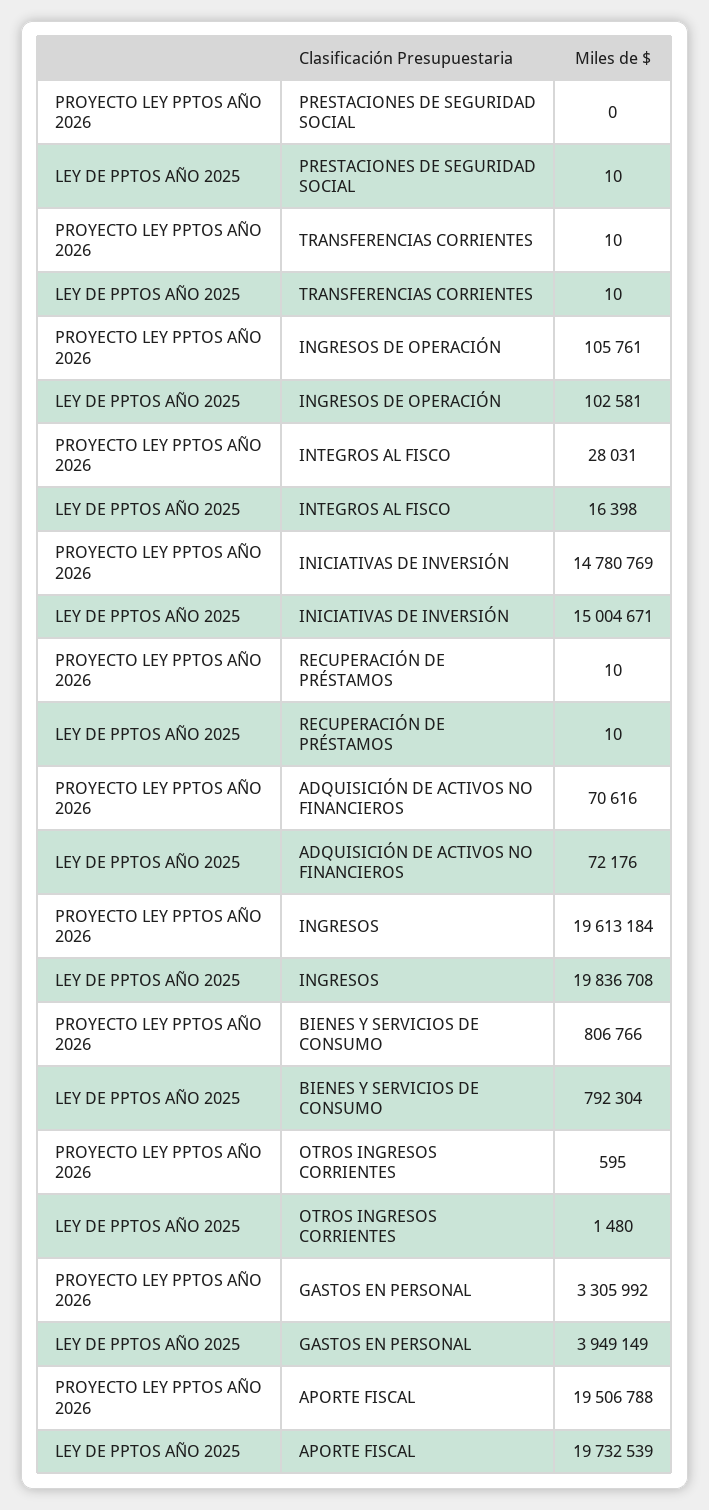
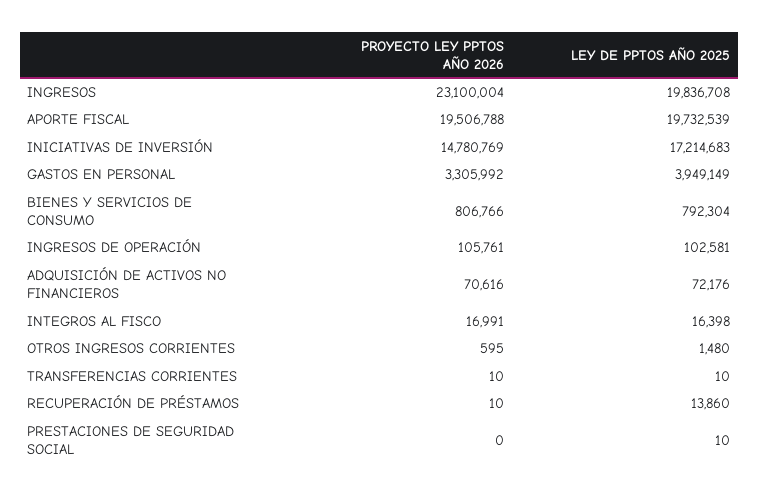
  {
    "PROYECTO LEY PPTOS AÑO 2026": {
      "PRESTACIONES DE SEGURIDAD SOCIAL": 0,
      "TRANSFERENCIAS CORRIENTES": 10,
      "INGRESOS DE OPERACIÓN": 105761,
-     "INTEGROS AL FISCO": 28031,
+     "INTEGROS AL FISCO": 16991,
      "INICIATIVAS DE INVERSIÓN": 14780769,
      "RECUPERACIÓN DE PRÉSTAMOS": 10,
      "ADQUISICIÓN DE ACTIVOS NO FINANCIEROS": 70616,
-     "INGRESOS": 19613184,
+     "INGRESOS": 23100004,
      "BIENES Y SERVICIOS DE CONSUMO": 806766,
      "OTROS INGRESOS CORRIENTES": 595,
      "GASTOS EN PERSONAL": 3305992,
      "APORTE FISCAL": 19506788
    },
    "LEY DE PPTOS AÑO 2025": {
      "PRESTACIONES DE SEGURIDAD SOCIAL": 10,
      "TRANSFERENCIAS CORRIENTES": 10,
      "INGRESOS DE OPERACIÓN": 102581,
      "INTEGROS AL FISCO": 16398,
-     "INICIATIVAS DE INVERSIÓN": 15004671,
+     "INICIATIVAS DE INVERSIÓN": 17214683,
-     "RECUPERACIÓN DE PRÉSTAMOS": 10,
+     "RECUPERACIÓN DE PRÉSTAMOS": 13860,
      "ADQUISICIÓN DE ACTIVOS NO FINANCIEROS": 72176,
      "INGRESOS": 19836708,
      "BIENES Y SERVICIOS DE CONSUMO": 792304,
      "OTROS INGRESOS CORRIENTES": 1480,
      "GASTOS EN PERSONAL": 3949149,
      "APORTE FISCAL": 19732539
    }
  }

